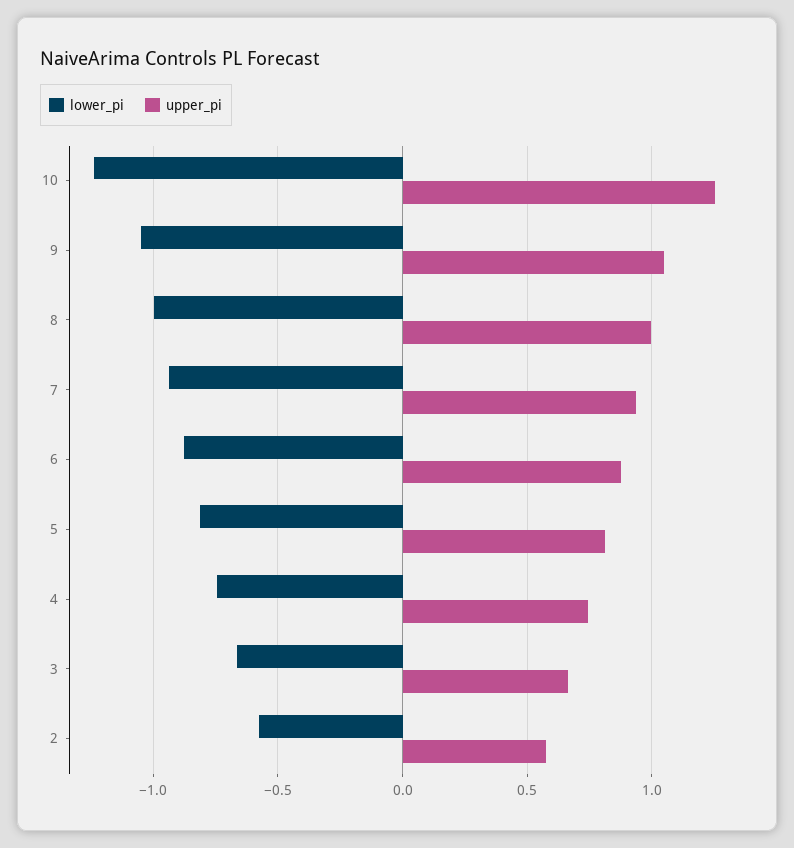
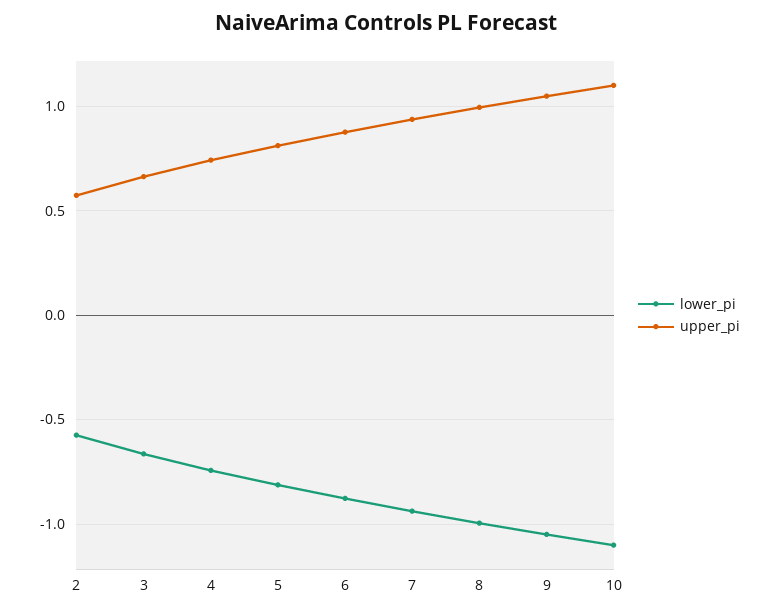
  {
    "lower_pi": {
-     "10": -1.25,
+     "10": -1.1,
      "9": -1.05,
      "8": -1,
      "7": -0.95,
      "6": -0.9,
      "5": -0.8,
      "4": -0.75,
      "3": -0.65,
      "2": -0.55
    },
    "upper_pi": {
-     "10": 1.25,
+     "10": 1.1,
      "9": 1.05,
      "8": 1,
      "7": 0.95,
      "6": 0.9,
      "5": 0.8,
      "4": 0.75,
      "3": 0.65,
      "2": 0.55
    }
  }

